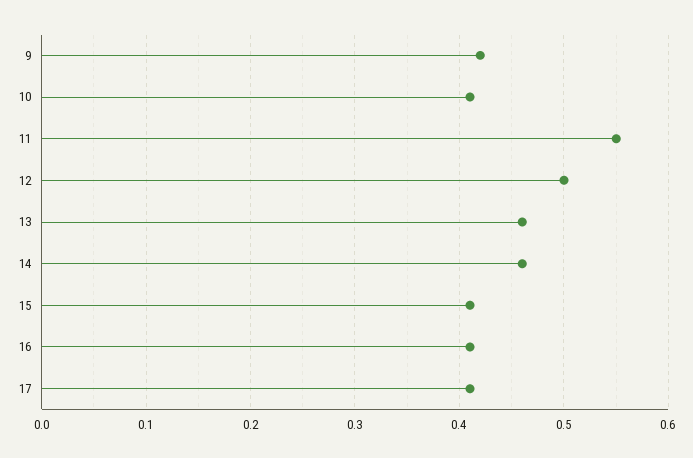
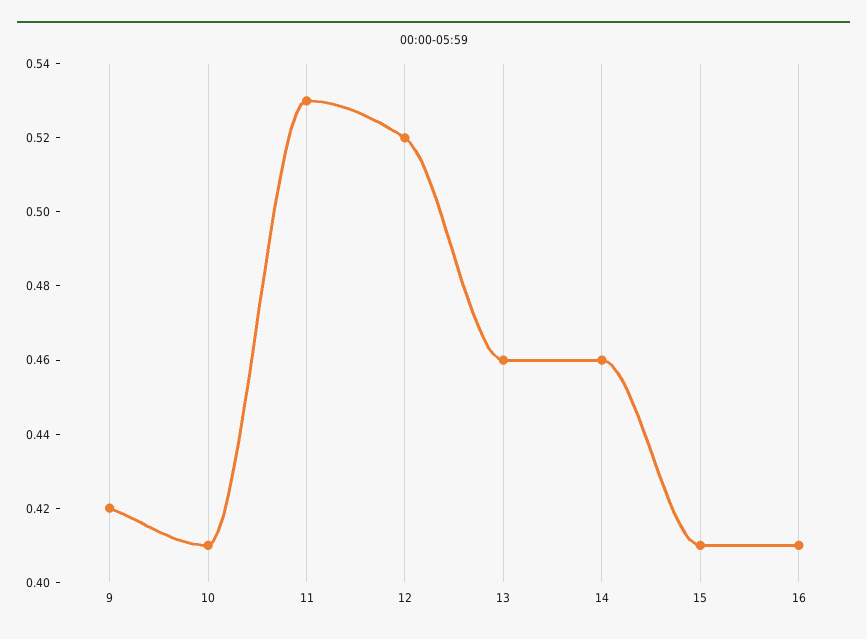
  {
    "9": 0.42,
    "10": 0.41,
-   "11": 0.55,
+   "11": 0.53,
-   "12": 0.5,
+   "12": 0.52,
    "13": 0.46,
    "14": 0.46,
    "15": 0.41,
-   "16": 0.41,
+   "16": 0.41
-   "17": 0.41
  }

